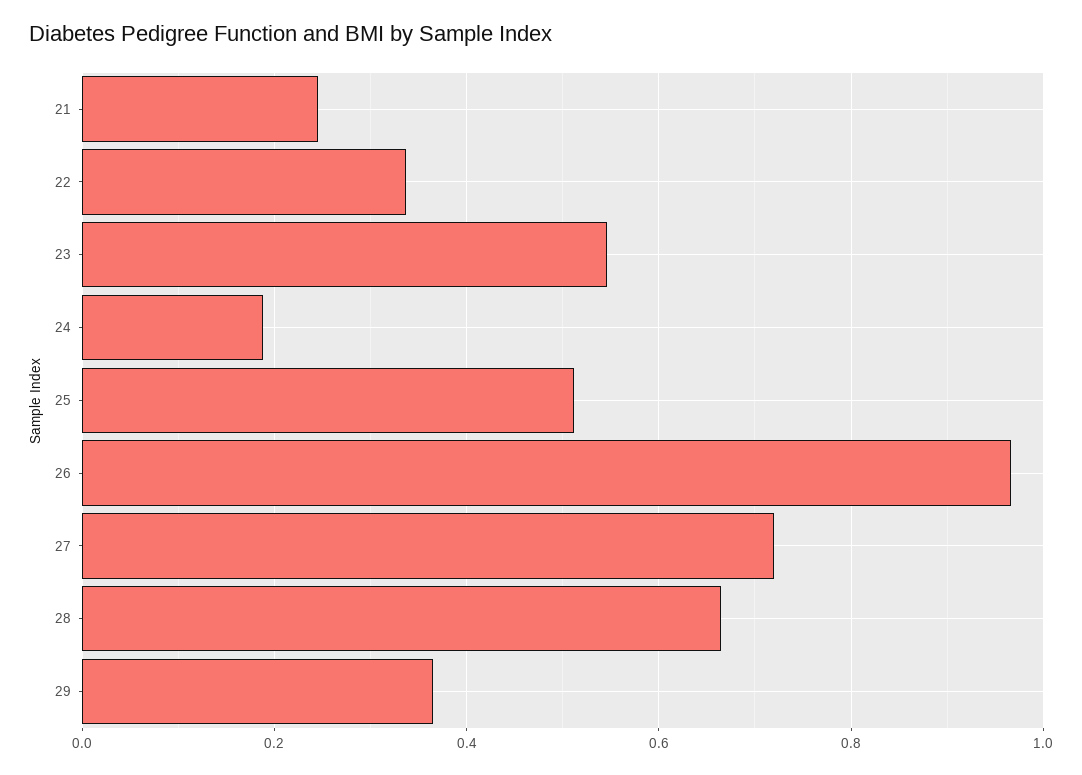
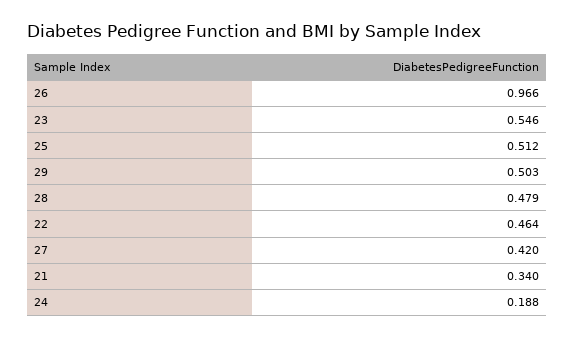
  {
-   "21": 0.24,
+   "21": 0.34,
-   "22": 0.34,
+   "22": 0.464,
    "23": 0.546,
    "24": 0.188,
    "25": 0.512,
    "26": 0.966,
-   "27": 0.72,
+   "27": 0.42,
-   "28": 0.66,
+   "28": 0.479,
-   "29": 0.36
+   "29": 0.503
  }

